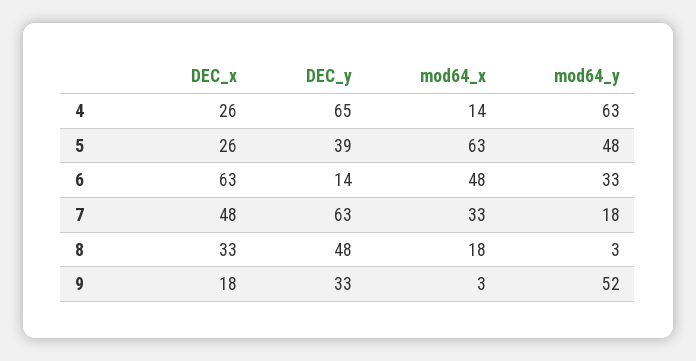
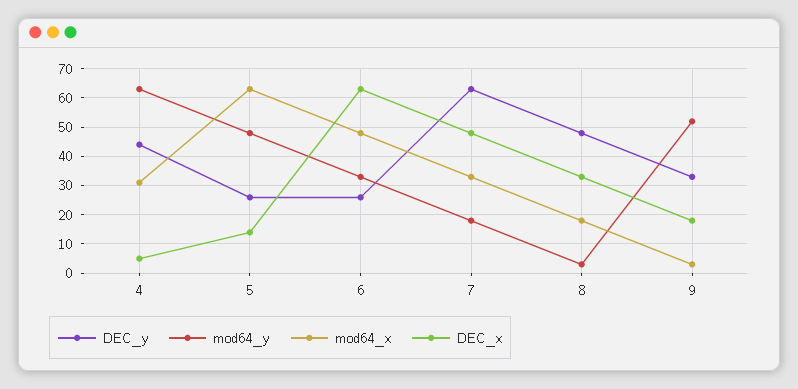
  {
    "DEC_x": {
-     "4": 26,
+     "4": 5,
-     "5": 26,
+     "5": 15,
      "6": 63,
      "7": 48,
      "8": 33,
      "9": 18
    },
    "DEC_y": {
-     "4": 65,
+     "4": 45,
-     "5": 39,
+     "5": 25,
-     "6": 14,
+     "6": 25,
      "7": 63,
      "8": 48,
      "9": 33
    },
    "mod64_x": {
-     "4": 14,
+     "4": 30,
      "5": 63,
      "6": 48,
      "7": 33,
      "8": 18,
      "9": 3
    },
    "mod64_y": {
      "4": 63,
      "5": 48,
      "6": 33,
      "7": 18,
      "8": 3,
      "9": 52
    }
  }

